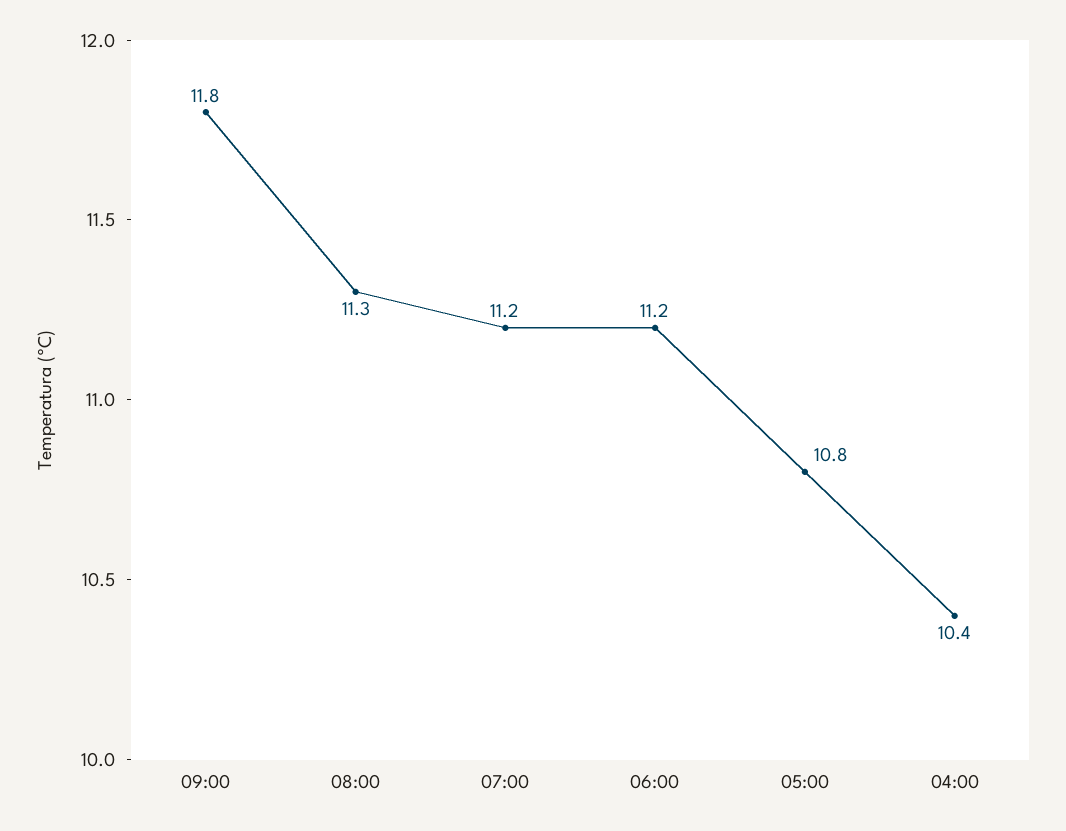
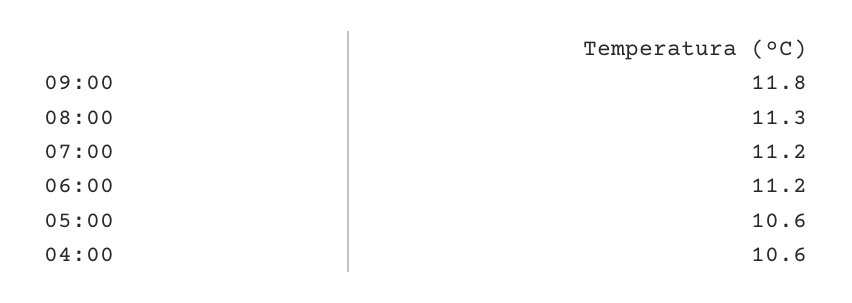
  {
    "09:00": 11.8,
    "08:00": 11.3,
    "07:00": 11.2,
    "06:00": 11.2,
-   "05:00": 10.8,
+   "05:00": 10.6,
-   "04:00": 10.4
+   "04:00": 10.6
  }

